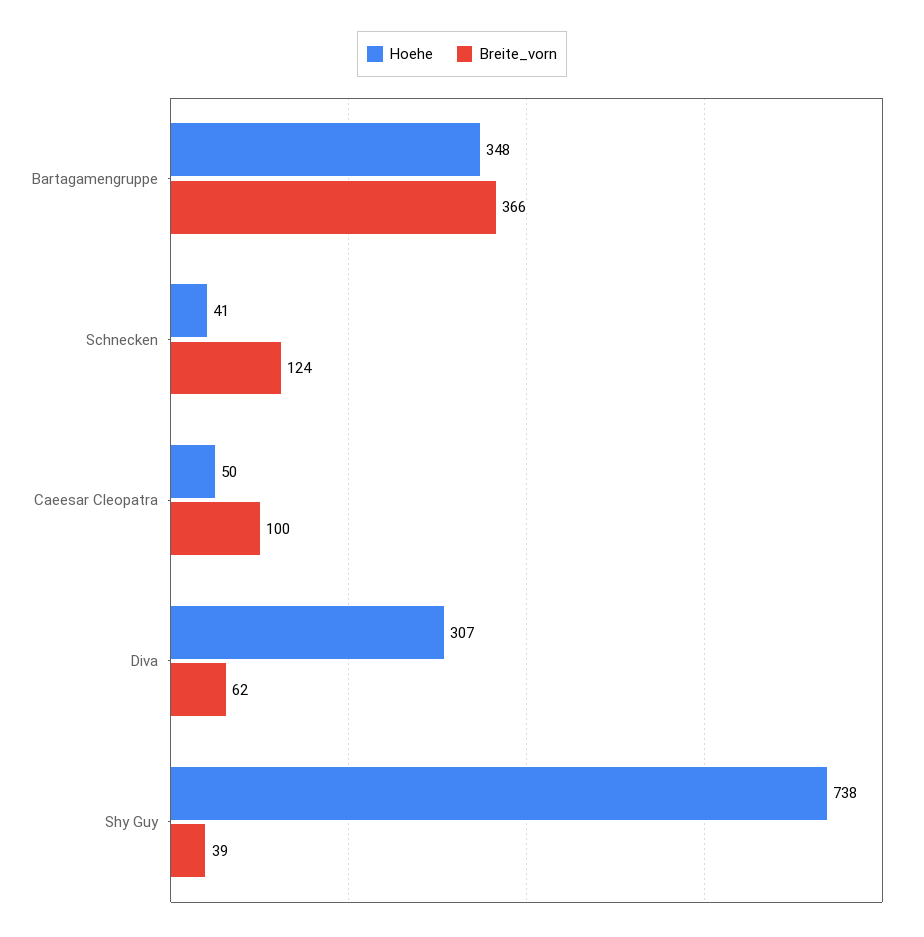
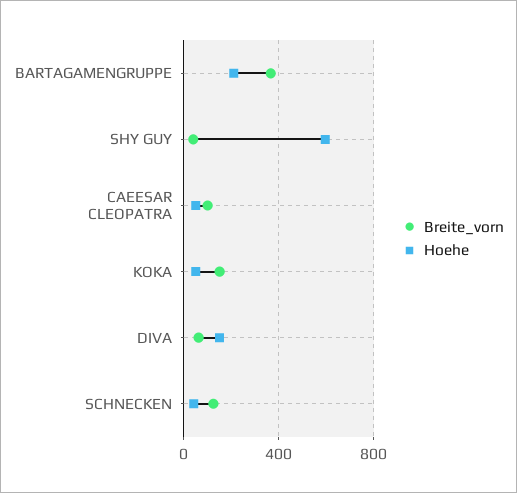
  {
    "Hoehe": {
-     "Bartagamengruppe": 348,
+     "Bartagamengruppe": 200,
      "Schnecken": 41,
      "Caeesar Cleopatra": 50,
-     "Diva": 307,
+     "Diva": 150,
-     "Shy Guy": 738
+     "Shy Guy": 600,
+     "KOKA": 50
    },
    "Breite_vorn": {
      "Bartagamengruppe": 366,
      "Schnecken": 124,
      "Caeesar Cleopatra": 100,
      "Diva": 62,
-     "Shy Guy": 39
+     "Shy Guy": 39,
+     "KOKA": 150
    }
  }

